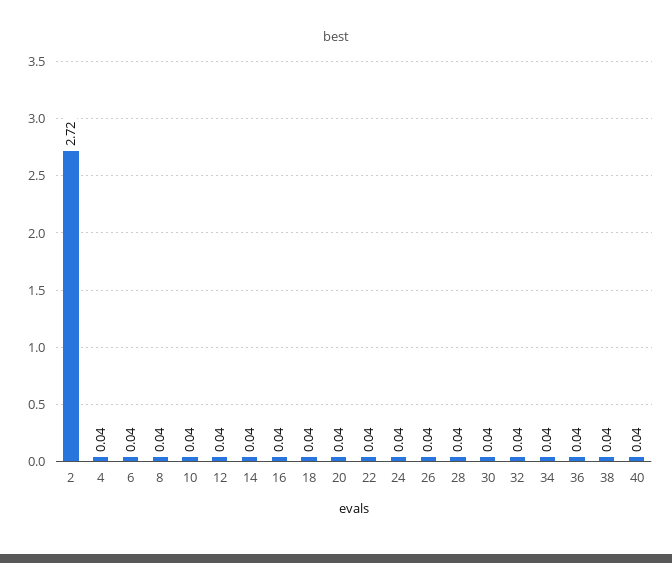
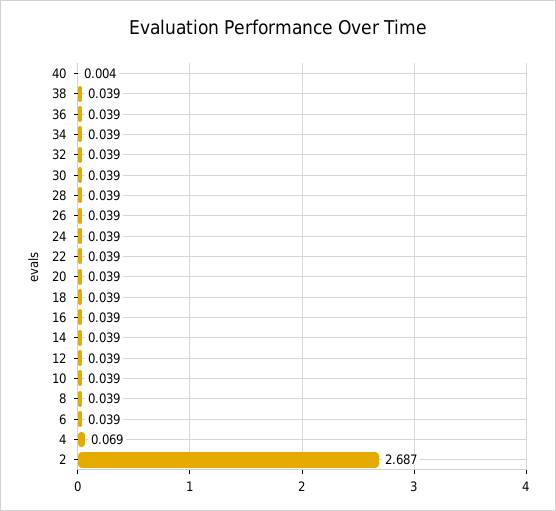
  {
-   "2": 2.72,
+   "2": 2.687,
-   "4": 0.04,
+   "4": 0.069,
    "6": 0.039,
    "8": 0.039,
    "10": 0.039,
    "12": 0.039,
    "14": 0.039,
    "16": 0.039,
    "18": 0.039,
    "20": 0.039,
    "22": 0.039,
    "24": 0.039,
    "26": 0.039,
    "28": 0.039,
    "30": 0.039,
    "32": 0.039,
    "34": 0.039,
    "36": 0.039,
    "38": 0.039,
-   "40": 0.04
+   "40": 0.004
  }

